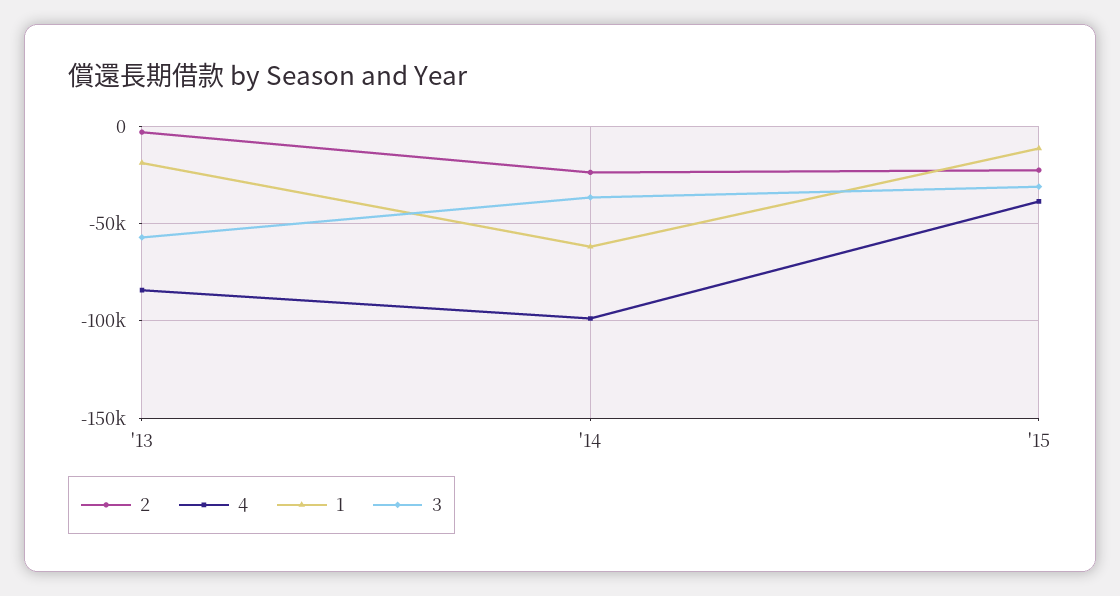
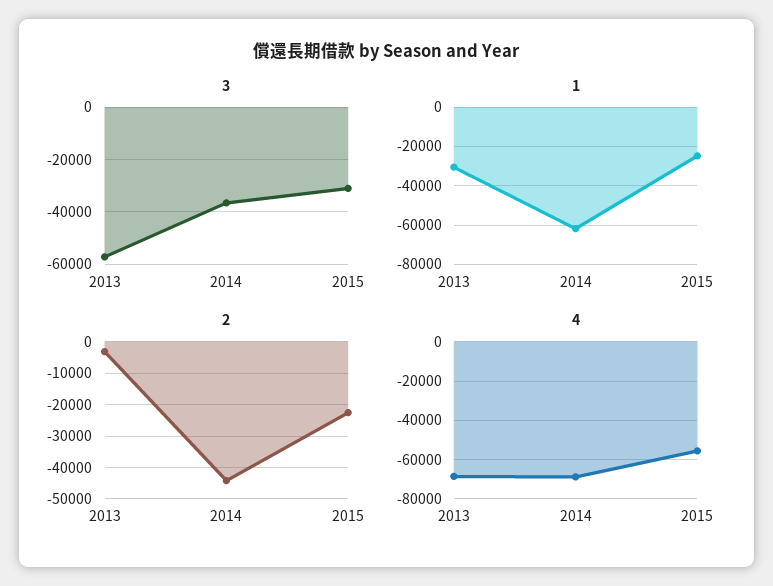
  {
    "2": {
      "'13": -4000,
-     "'14": -25000,
+     "'14": -44000,
      "'15": -22000
    },
    "4": {
-     "'13": -85000,
+     "'13": -70000,
-     "'14": -100000,
+     "'14": -70000,
-     "'15": -40000
+     "'15": -55000
    },
    "1": {
-     "'13": -20000,
+     "'13": -30000,
      "'14": -60000,
-     "'15": -10000
+     "'15": -25000
    },
    "3": {
      "'13": -57500,
      "'14": -37500,
      "'15": -30000
    }
  }

